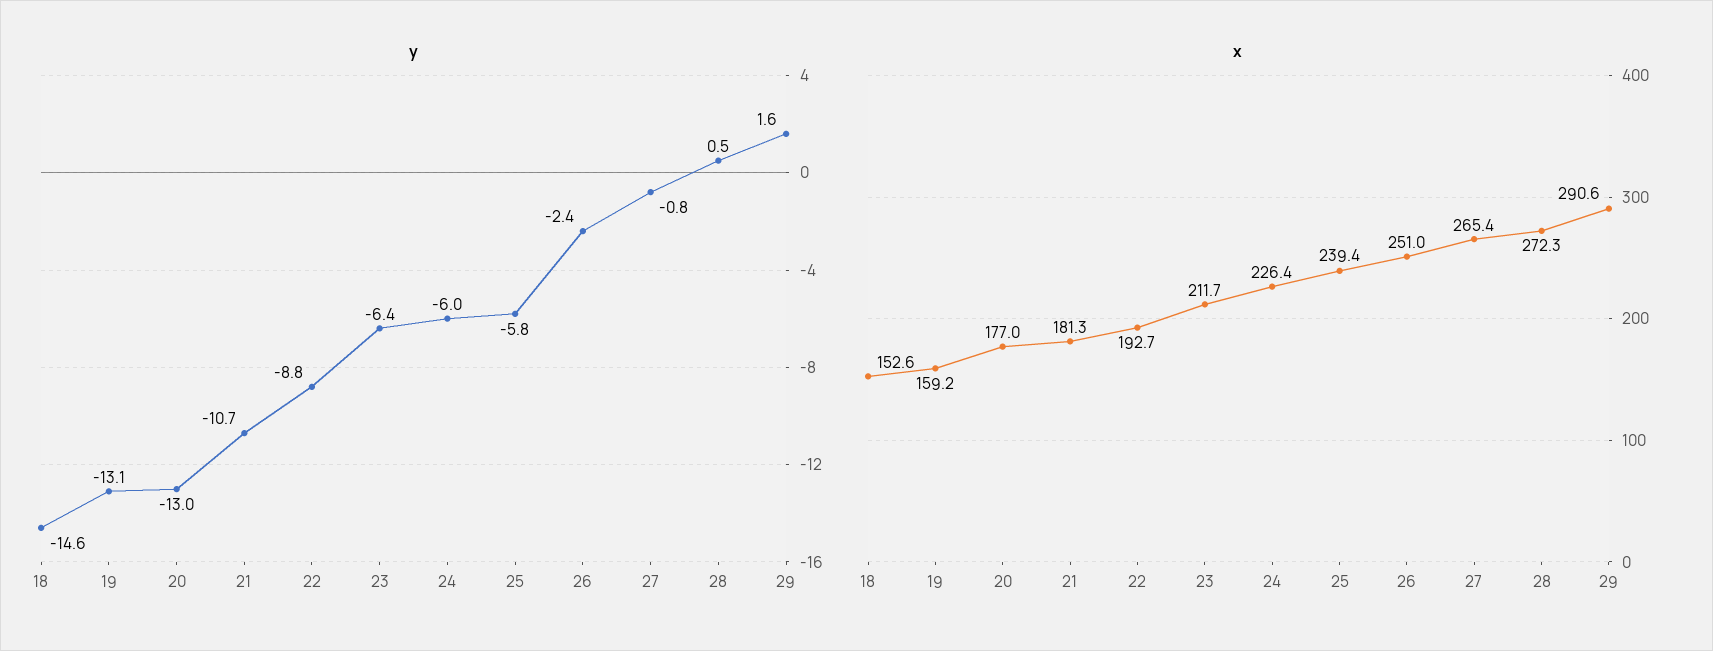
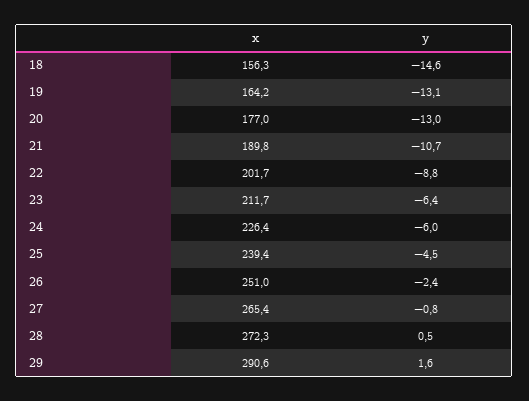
  {
    "y": {
      "18": -14.6,
      "19": -13.1,
      "20": -13,
      "21": -10.7,
      "22": -8.8,
      "23": -6.4,
      "24": -6,
-     "25": -5.8,
+     "25": -4.5,
      "26": -2.4,
      "27": -0.8,
      "28": 0.5,
      "29": 1.6
    },
    "x": {
-     "18": 152.6,
+     "18": 156.3,
-     "19": 159.2,
+     "19": 164.2,
      "20": 177,
-     "21": 181.3,
+     "21": 189.8,
-     "22": 192.7,
+     "22": 201.7,
      "23": 211.7,
      "24": 226.4,
      "25": 239.4,
      "26": 251,
      "27": 265.4,
      "28": 272.3,
      "29": 290.6
    }
  }

